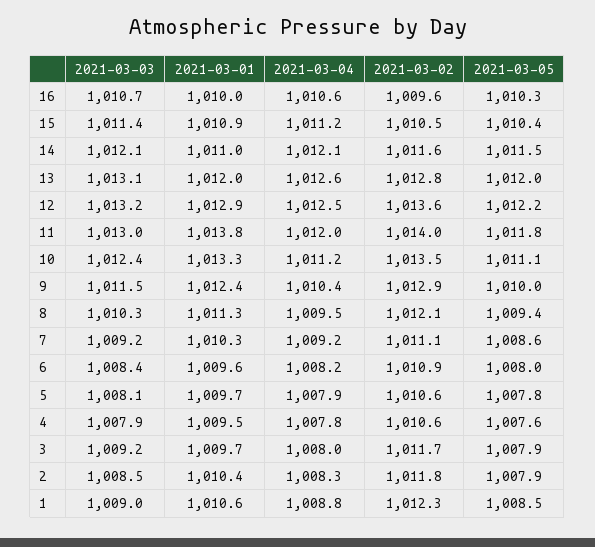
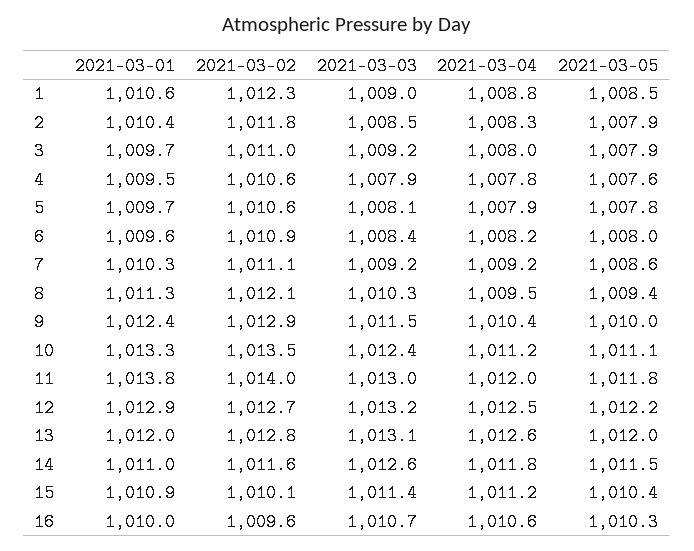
  {
    "2021-03-03": {
      "16": 1010.7,
      "15": 1011.4,
-     "14": 1012.1,
+     "14": 1012.6,
      "13": 1013.1,
      "12": 1013.2,
      "11": 1013,
      "10": 1012.4,
      "9": 1011.5,
      "8": 1010.3,
      "7": 1009.2,
      "6": 1008.4,
      "5": 1008.1,
      "4": 1007.9,
      "3": 1009.2,
      "2": 1008.5,
      "1": 1009
    },
    "2021-03-01": {
      "16": 1010,
      "15": 1010.9,
      "14": 1011,
      "13": 1012,
      "12": 1012.9,
      "11": 1013.8,
      "10": 1013.3,
      "9": 1012.4,
      "8": 1011.3,
      "7": 1010.3,
      "6": 1009.6,
      "5": 1009.7,
      "4": 1009.5,
      "3": 1009.7,
      "2": 1010.4,
      "1": 1010.6
    },
    "2021-03-04": {
      "16": 1010.6,
      "15": 1011.2,
-     "14": 1012.1,
+     "14": 1011.8,
      "13": 1012.6,
      "12": 1012.5,
      "11": 1012,
      "10": 1011.2,
      "9": 1010.4,
      "8": 1009.5,
      "7": 1009.2,
      "6": 1008.2,
      "5": 1007.9,
      "4": 1007.8,
      "3": 1008,
      "2": 1008.3,
      "1": 1008.8
    },
    "2021-03-02": {
      "16": 1009.6,
-     "15": 1010.5,
+     "15": 1010.1,
      "14": 1011.6,
      "13": 1012.8,
-     "12": 1013.6,
+     "12": 1012.7,
      "11": 1014,
      "10": 1013.5,
      "9": 1012.9,
      "8": 1012.1,
      "7": 1011.1,
      "6": 1010.9,
      "5": 1010.6,
      "4": 1010.6,
-     "3": 1011.7,
+     "3": 1011,
      "2": 1011.8,
      "1": 1012.3
    },
    "2021-03-05": {
      "16": 1010.3,
      "15": 1010.4,
      "14": 1011.5,
      "13": 1012,
      "12": 1012.2,
      "11": 1011.8,
      "10": 1011.1,
      "9": 1010,
      "8": 1009.4,
      "7": 1008.6,
      "6": 1008,
      "5": 1007.8,
      "4": 1007.6,
      "3": 1007.9,
      "2": 1007.9,
      "1": 1008.5
    }
  }

